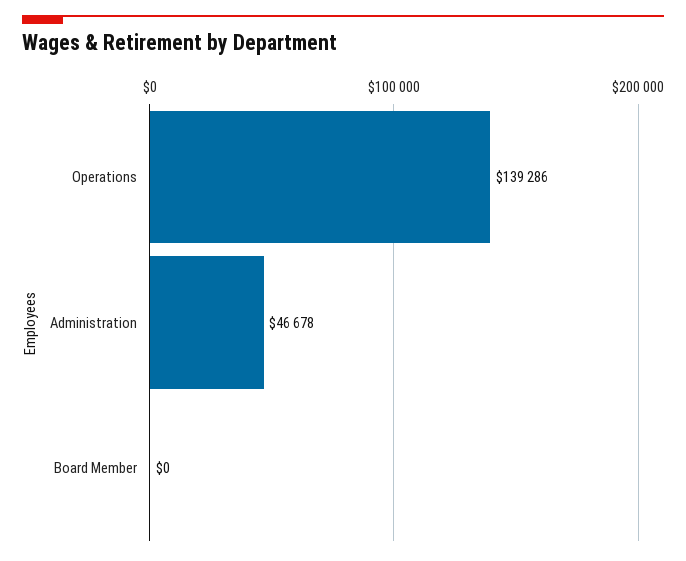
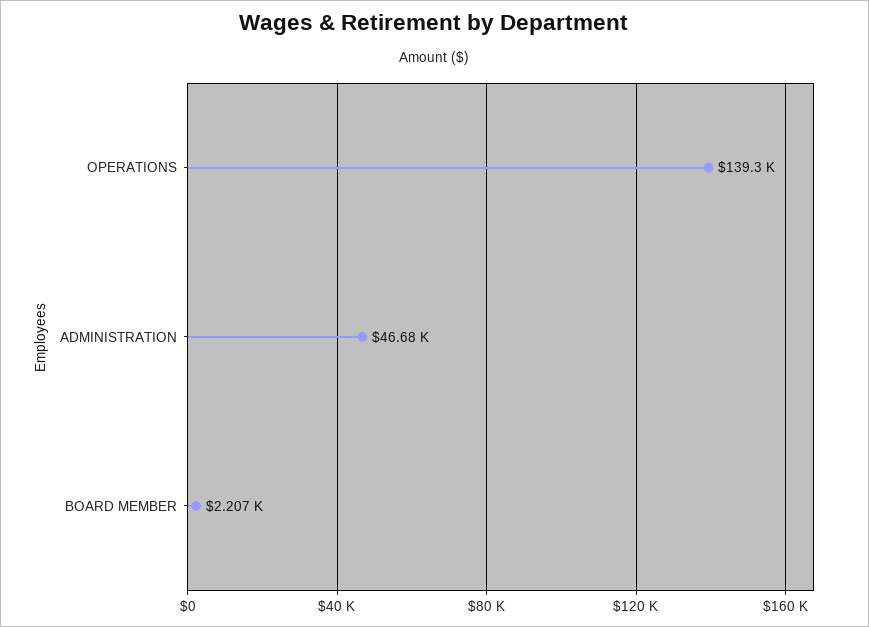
  {
    "Operations": 139286,
    "Administration": 46678,
-   "Board Member": 0
+   "Board Member": 2207
  }

